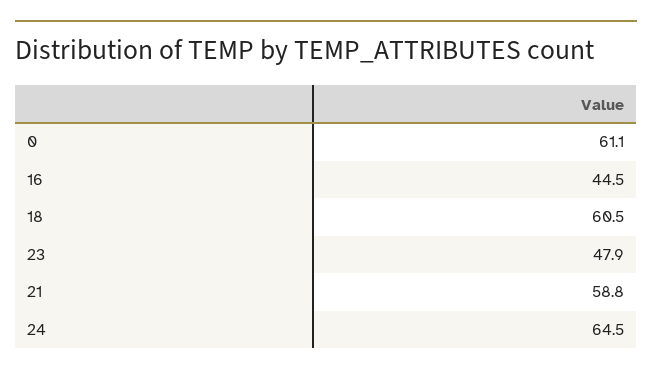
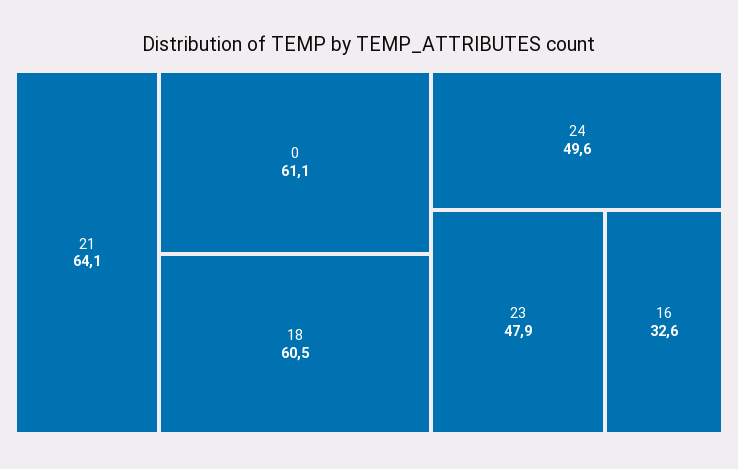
  {
    "0": 61.1,
-   "16": 44.5,
+   "16": 32.6,
    "18": 60.5,
    "23": 47.9,
-   "21": 58.8,
+   "21": 64.1,
-   "24": 64.5
+   "24": 49.6
  }

